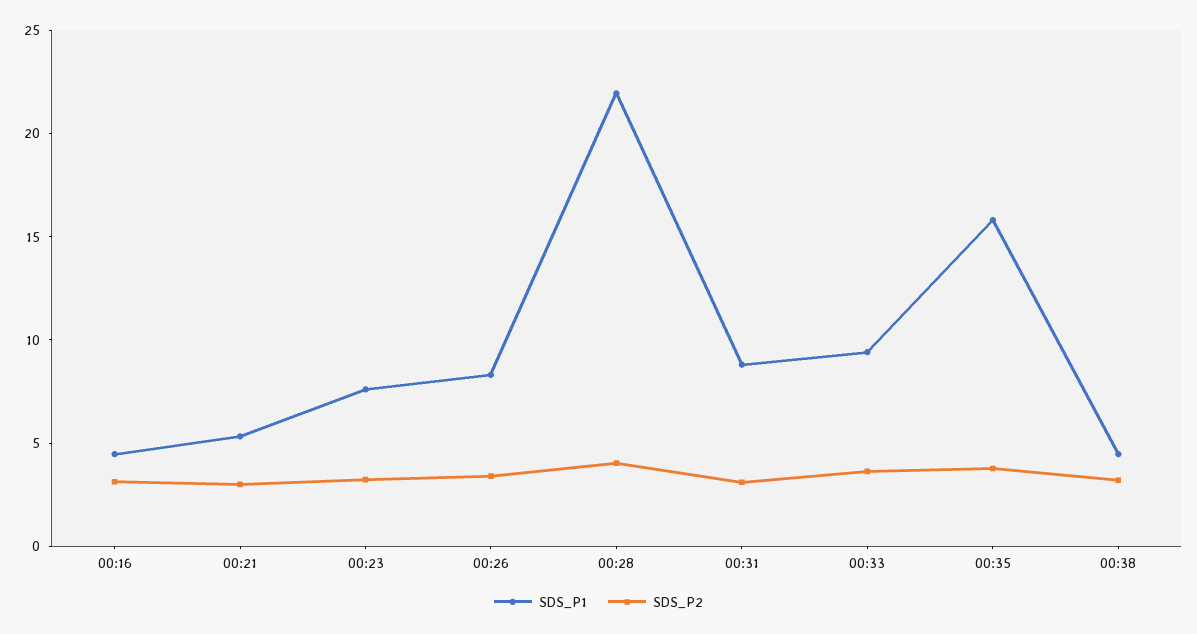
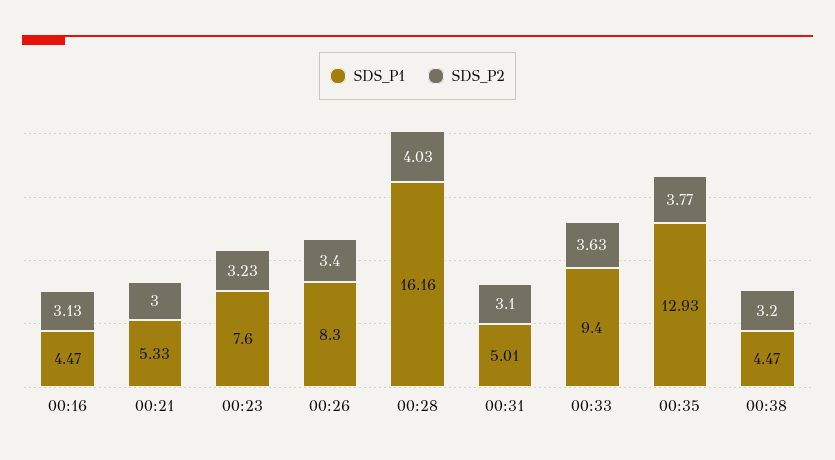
  {
    "SDS_P1": {
      "00:16": 4.47,
      "00:21": 5.33,
      "00:23": 7.6,
      "00:26": 8.3,
-     "00:28": 22,
+     "00:28": 16.16,
-     "00:31": 9,
+     "00:31": 5.01,
      "00:33": 9.4,
-     "00:35": 16,
+     "00:35": 12.93,
      "00:38": 4.47
    },
    "SDS_P2": {
      "00:16": 3.13,
      "00:21": 3,
      "00:23": 3.23,
      "00:26": 3.4,
      "00:28": 4.03,
      "00:31": 3.1,
      "00:33": 3.63,
      "00:35": 3.77,
      "00:38": 3.2
    }
  }

